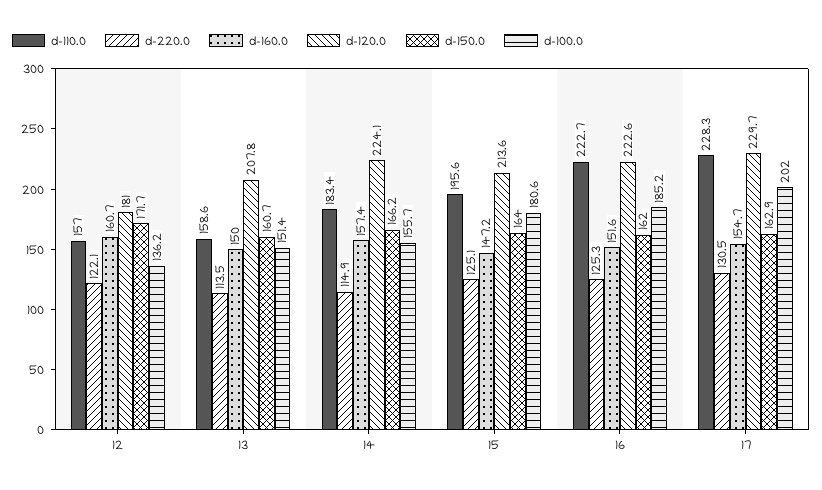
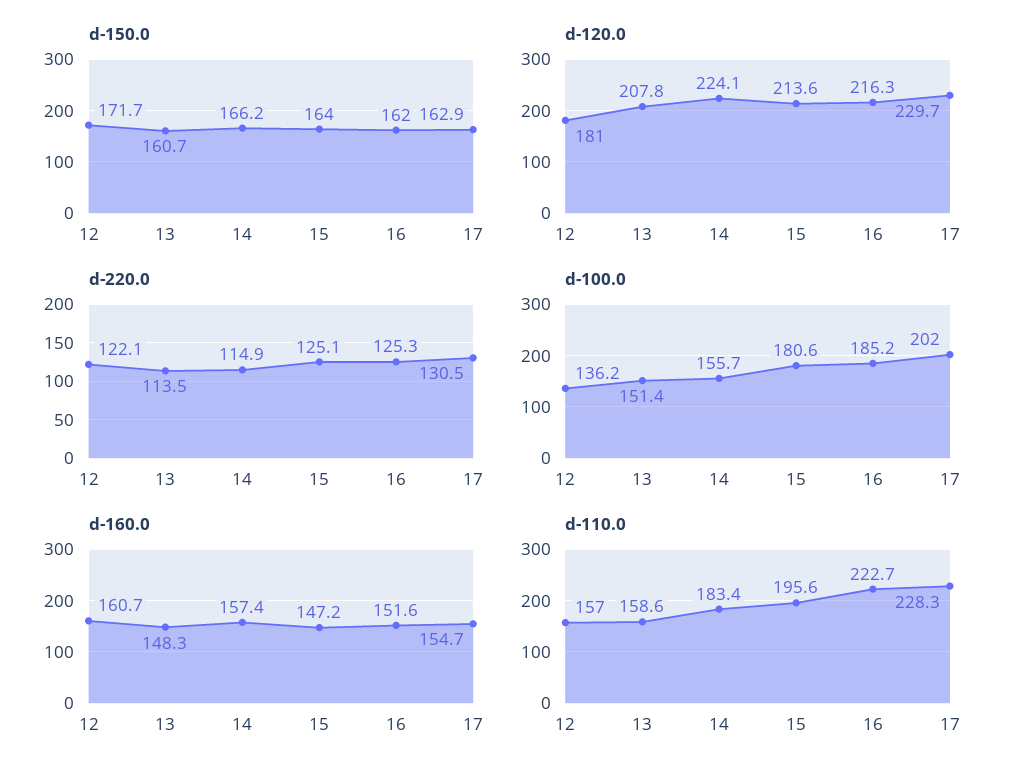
  {
    "d-110.0": {
      "12": 157,
      "13": 158.6,
      "14": 183.4,
      "15": 195.6,
      "16": 222.7,
      "17": 228.3
    },
    "d-220.0": {
      "12": 122.1,
      "13": 113.5,
      "14": 114.9,
      "15": 125.1,
      "16": 125.3,
      "17": 130.5
    },
    "d-160.0": {
      "12": 160.7,
-     "13": 150,
+     "13": 148.3,
      "14": 157.4,
      "15": 147.2,
      "16": 151.6,
      "17": 154.7
    },
    "d-120.0": {
      "12": 181,
      "13": 207.8,
      "14": 224.1,
      "15": 213.6,
-     "16": 222.6,
+     "16": 216.3,
      "17": 229.7
    },
    "d-150.0": {
      "12": 171.7,
      "13": 160.7,
      "14": 166.2,
      "15": 164,
      "16": 162,
      "17": 162.9
    },
    "d-100.0": {
      "12": 136.2,
      "13": 151.4,
      "14": 155.7,
      "15": 180.6,
      "16": 185.2,
      "17": 202
    }
  }

